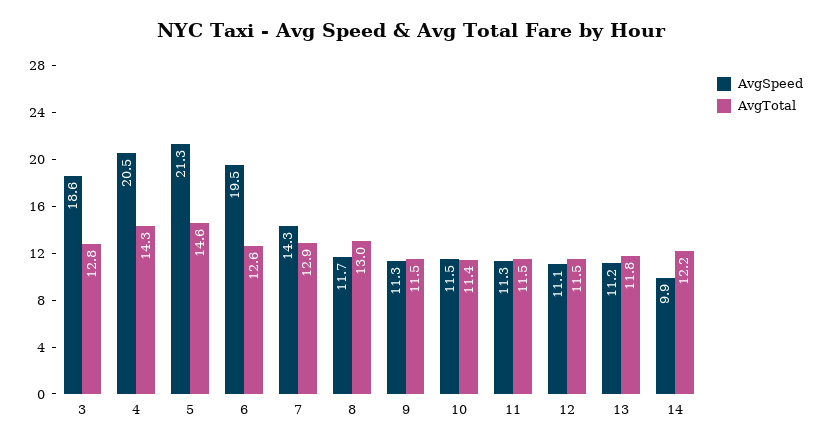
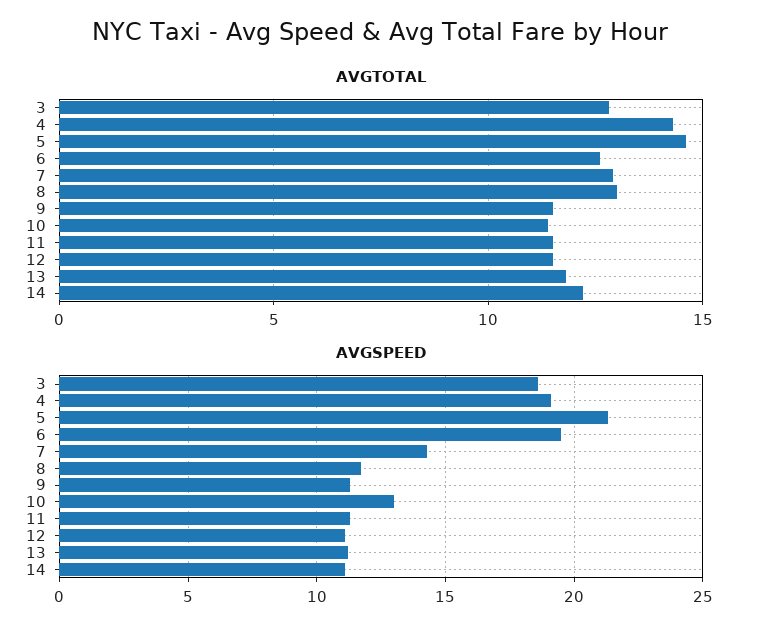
  {
    "AvgSpeed": {
      "3": 18.6,
-     "4": 20.5,
+     "4": 19,
      "5": 21.3,
      "6": 19.5,
      "7": 14.3,
      "8": 11.7,
      "9": 11.3,
-     "10": 11.5,
+     "10": 13,
      "11": 11.3,
      "12": 11.1,
      "13": 11.2,
-     "14": 9.9
+     "14": 11
    },
    "AvgTotal": {
      "3": 12.8,
      "4": 14.3,
      "5": 14.6,
      "6": 12.6,
      "7": 12.9,
      "8": 13,
      "9": 11.5,
      "10": 11.4,
      "11": 11.5,
      "12": 11.5,
      "13": 11.8,
      "14": 12.2
    }
  }

